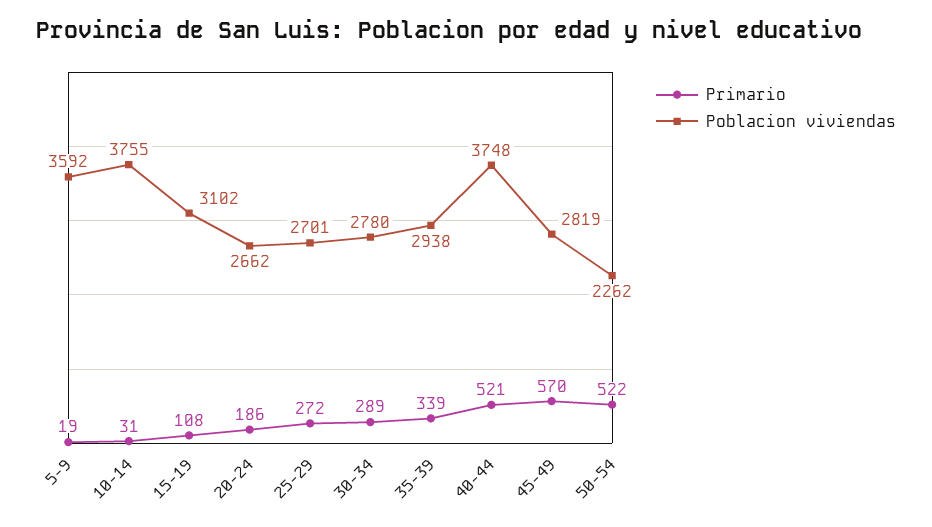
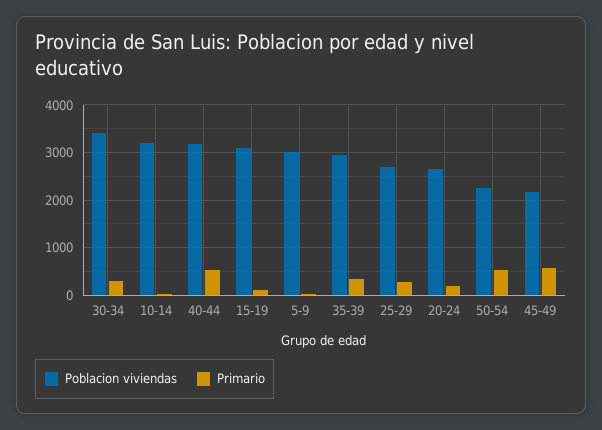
  {
    "Primario": {
      "5-9": 19,
      "10-14": 31,
      "15-19": 108,
      "20-24": 186,
      "25-29": 272,
      "30-34": 289,
      "35-39": 339,
      "40-44": 521,
      "45-49": 570,
      "50-54": 522
    },
    "Poblacion viviendas": {
-     "5-9": 3592,
+     "5-9": 3000,
-     "10-14": 3755,
+     "10-14": 3200,
      "15-19": 3102,
      "20-24": 2662,
      "25-29": 2701,
-     "30-34": 2780,
+     "30-34": 3400,
      "35-39": 2938,
-     "40-44": 3748,
+     "40-44": 3200,
-     "45-49": 2819,
+     "45-49": 2200,
      "50-54": 2262
    }
  }

